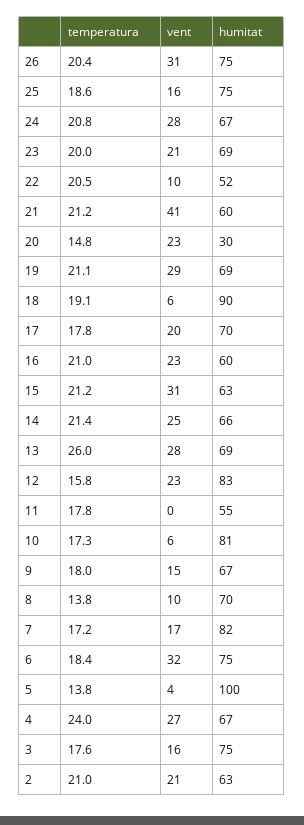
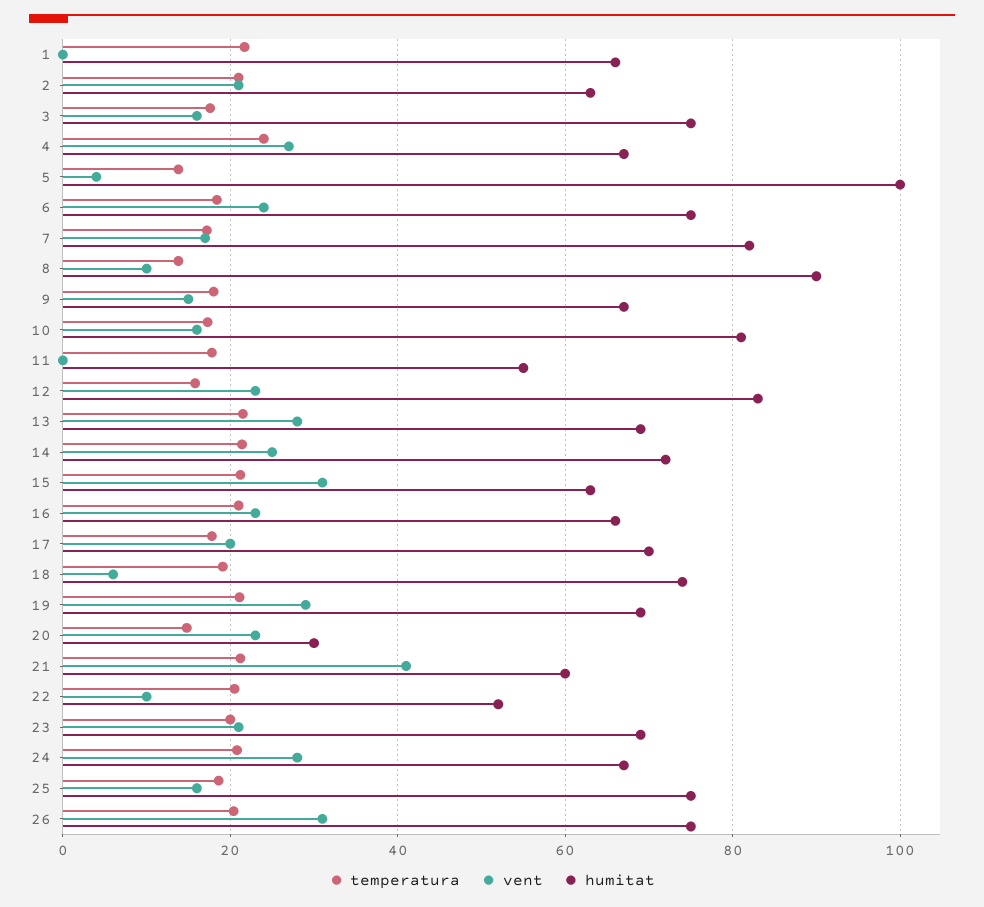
  {
    "temperatura": {
      "26": 20.4,
      "25": 18.6,
      "24": 20.8,
      "23": 20,
      "22": 20.5,
      "21": 21.2,
      "20": 14.8,
      "19": 21.1,
      "18": 19.1,
      "17": 17.8,
      "16": 21,
      "15": 21.2,
      "14": 21.4,
-     "13": 26,
+     "13": 22,
      "12": 15.8,
      "11": 17.8,
      "10": 17.3,
      "9": 18,
      "8": 13.8,
      "7": 17.2,
      "6": 18.4,
      "5": 13.8,
      "4": 24,
      "3": 17.6,
-     "2": 21
+     "2": 21,
+     "1": 22
    },
    "vent": {
      "26": 31,
      "25": 16,
      "24": 28,
      "23": 21,
      "22": 10,
      "21": 41,
      "20": 23,
      "19": 29,
      "18": 6,
      "17": 20,
      "16": 23,
      "15": 31,
      "14": 25,
      "13": 28,
      "12": 23,
      "11": 0,
-     "10": 6,
+     "10": 16,
      "9": 15,
      "8": 10,
      "7": 17,
-     "6": 32,
+     "6": 24,
      "5": 4,
      "4": 27,
      "3": 16,
-     "2": 21
+     "2": 21,
+     "1": 0
    },
    "humitat": {
      "26": 75,
      "25": 75,
      "24": 67,
      "23": 69,
      "22": 52,
      "21": 60,
      "20": 30,
      "19": 69,
-     "18": 90,
+     "18": 74,
      "17": 70,
-     "16": 60,
+     "16": 66,
      "15": 63,
-     "14": 66,
+     "14": 72,
      "13": 69,
      "12": 83,
      "11": 55,
      "10": 81,
      "9": 67,
-     "8": 70,
+     "8": 90,
      "7": 82,
      "6": 75,
      "5": 100,
      "4": 67,
      "3": 75,
-     "2": 63
+     "2": 63,
+     "1": 66
    }
  }

